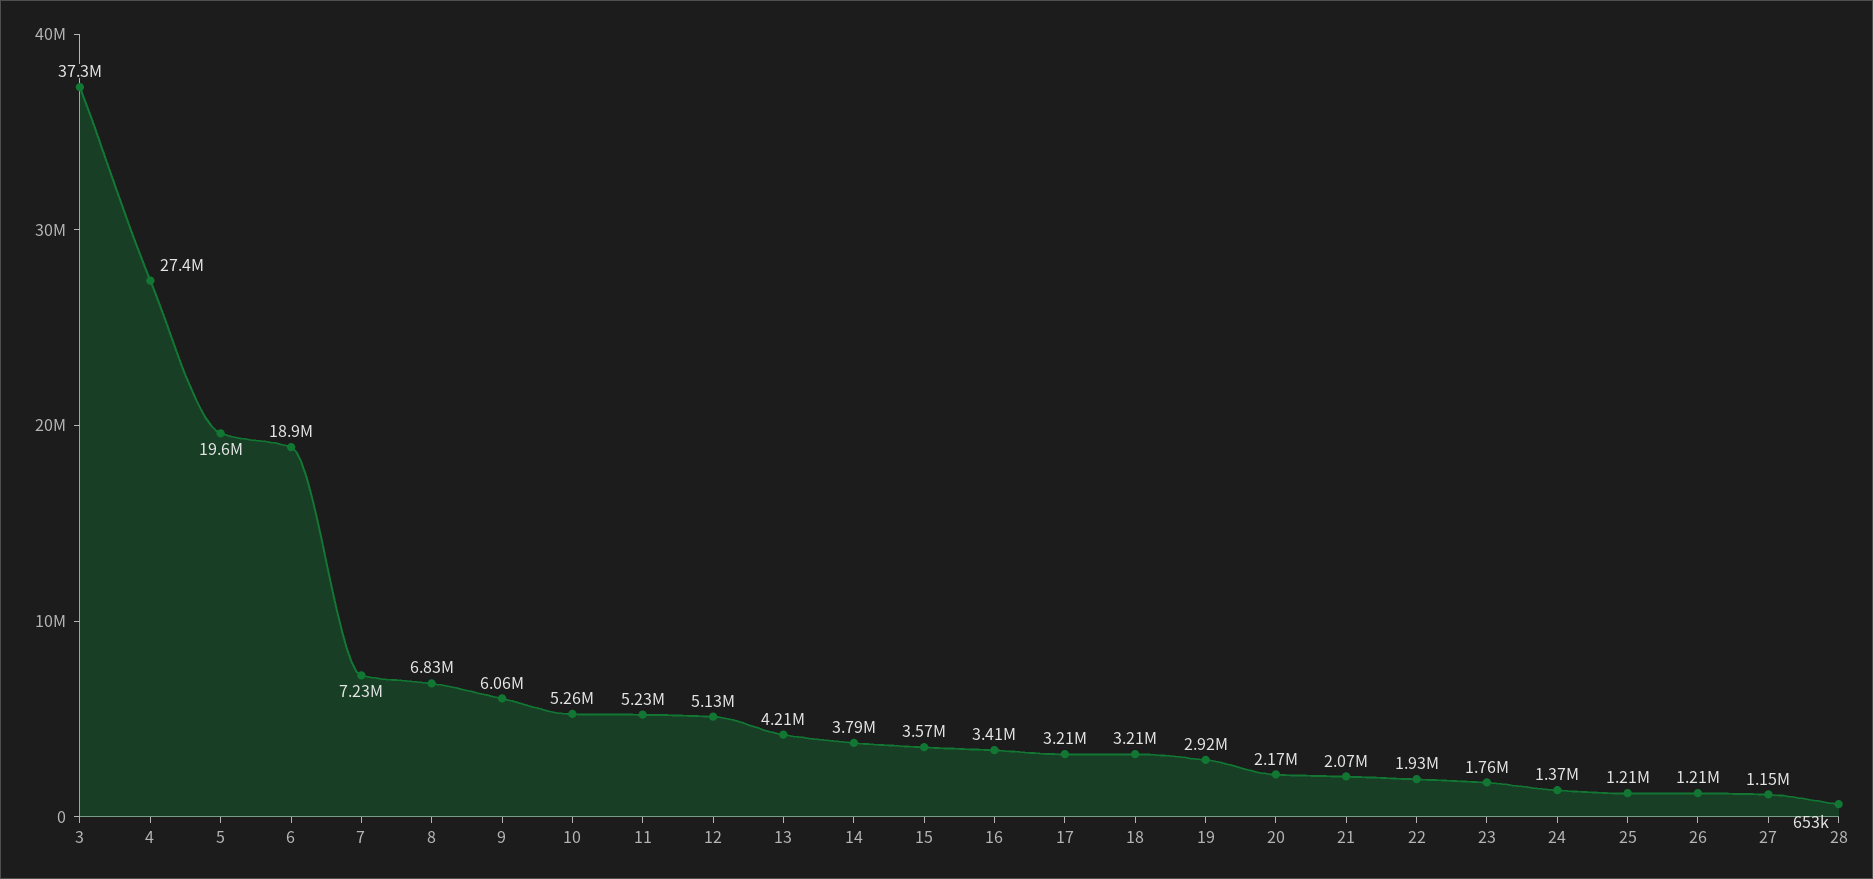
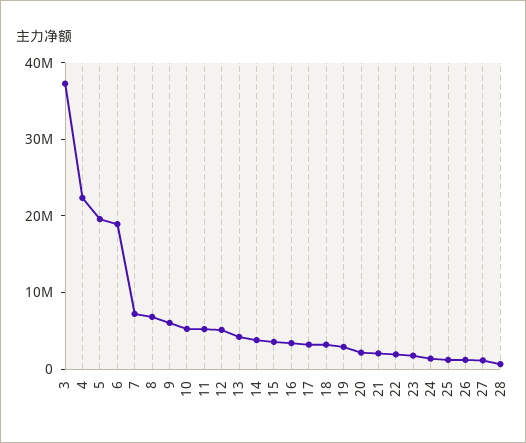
  {
    "3": 37300000,
-   "4": 27400000,
+   "4": 22000000,
    "5": 19600000,
    "6": 18900000,
    "7": 7230000,
    "8": 6830000,
    "9": 6060000,
    "10": 5260000,
    "11": 5230000,
    "12": 5130000,
    "13": 4210000,
    "14": 3790000,
    "15": 3570000,
    "16": 3410000,
    "17": 3210000,
    "18": 3210000,
    "19": 2920000,
    "20": 2170000,
    "21": 2070000,
    "22": 1930000,
    "23": 1760000,
    "24": 1370000,
    "25": 1210000,
    "26": 1210000,
    "27": 1150000,
    "28": 653000
  }

